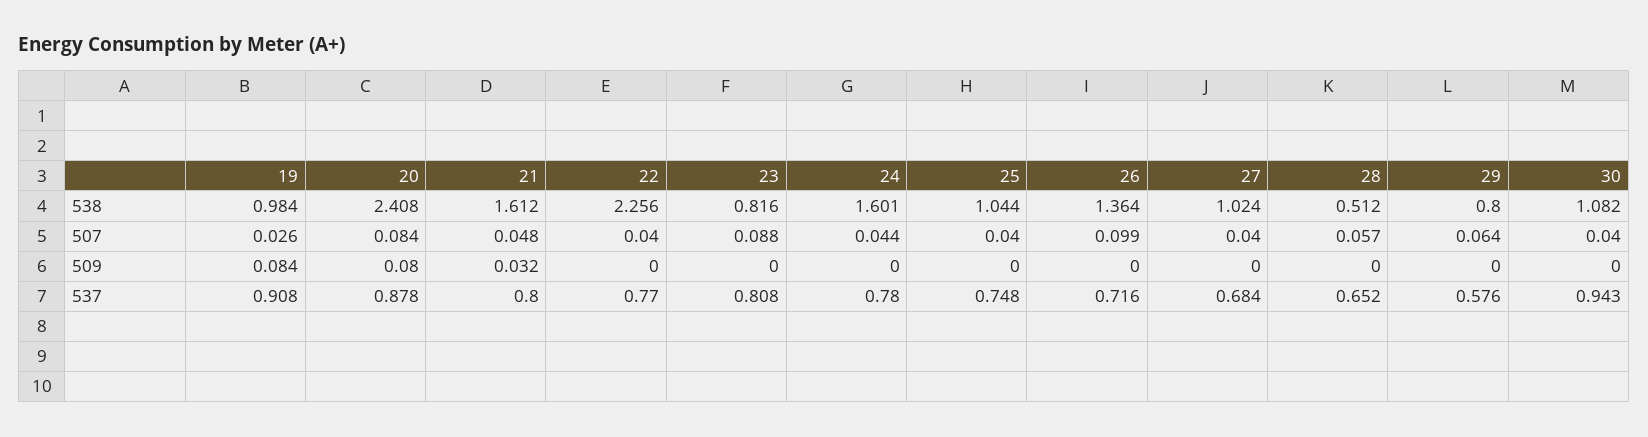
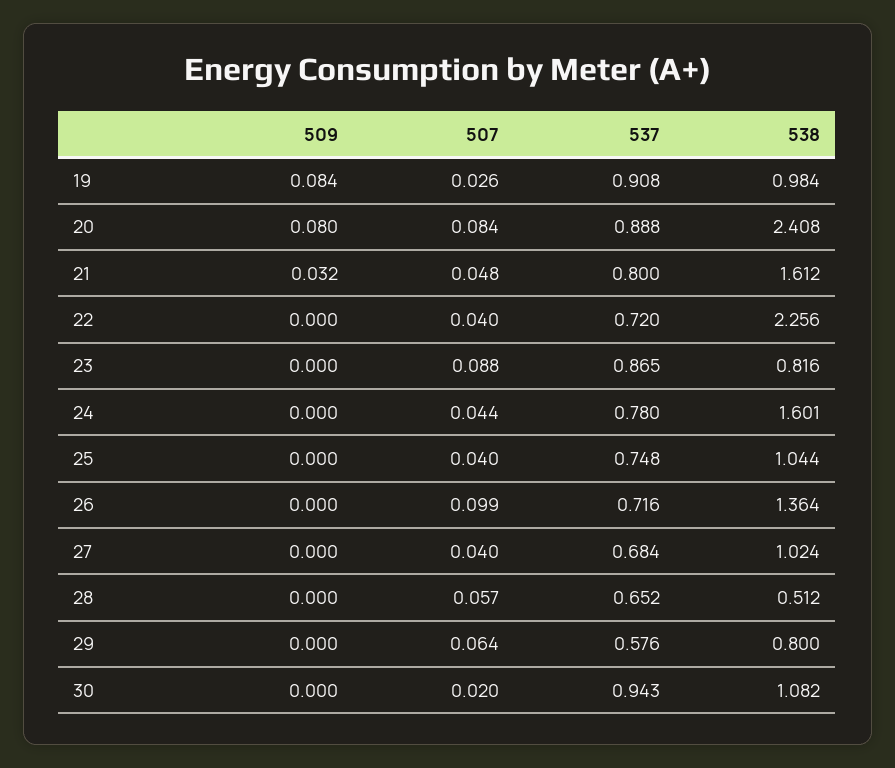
  {
    "19": {
      "538": 0.984,
      "507": 0.026,
      "509": 0.084,
      "537": 0.908
    },
    "20": {
      "538": 2.408,
      "507": 0.084,
      "509": 0.08,
-     "537": 0.878
+     "537": 0.888
    },
    "21": {
      "538": 1.612,
      "507": 0.048,
      "509": 0.032,
      "537": 0.8
    },
    "22": {
      "538": 2.256,
      "507": 0.04,
      "509": 0,
-     "537": 0.77
+     "537": 0.72
    },
    "23": {
      "538": 0.816,
      "507": 0.088,
      "509": 0,
-     "537": 0.808
+     "537": 0.865
    },
    "24": {
      "538": 1.601,
      "507": 0.044,
      "509": 0,
      "537": 0.78
    },
    "25": {
      "538": 1.044,
      "507": 0.04,
      "509": 0,
      "537": 0.748
    },
    "26": {
      "538": 1.364,
      "507": 0.099,
      "509": 0,
      "537": 0.716
    },
    "27": {
      "538": 1.024,
      "507": 0.04,
      "509": 0,
      "537": 0.684
    },
    "28": {
      "538": 0.512,
      "507": 0.057,
      "509": 0,
      "537": 0.652
    },
    "29": {
      "538": 0.8,
      "507": 0.064,
      "509": 0,
      "537": 0.576
    },
    "30": {
      "538": 1.082,
-     "507": 0.04,
+     "507": 0.02,
      "509": 0,
      "537": 0.943
    }
  }

